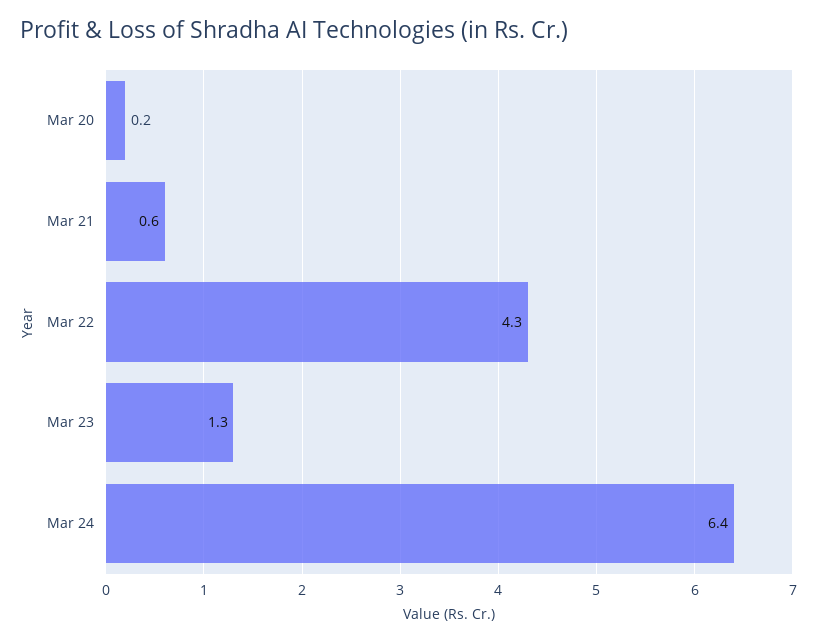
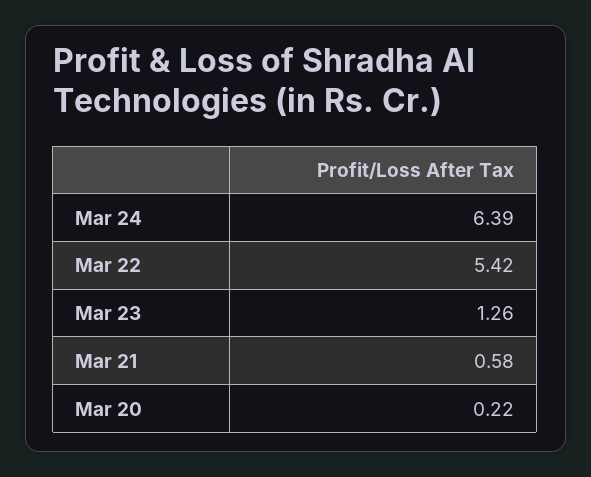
  {
    "Mar 20": 0.22,
    "Mar 21": 0.58,
-   "Mar 22": 4.3,
+   "Mar 22": 5.42,
    "Mar 23": 1.26,
    "Mar 24": 6.39
  }

